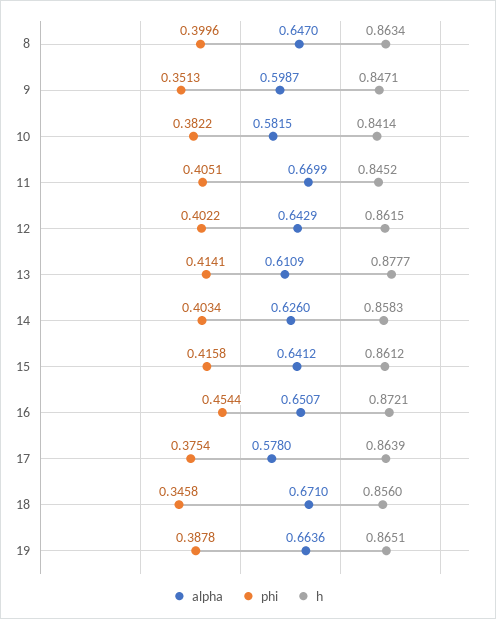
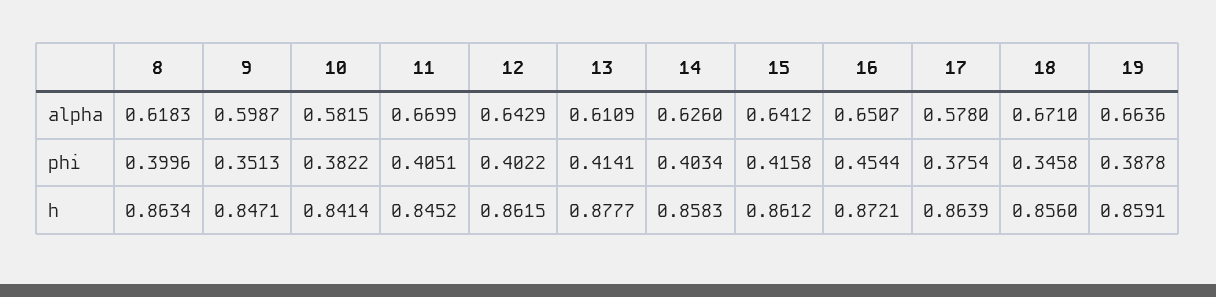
  {
    "alpha": {
-     "8": 0.647,
+     "8": 0.6183,
      "9": 0.5987,
      "10": 0.5815,
      "11": 0.6699,
      "12": 0.6429,
      "13": 0.6109,
      "14": 0.626,
      "15": 0.6412,
      "16": 0.6507,
      "17": 0.578,
      "18": 0.671,
      "19": 0.6636
    },
    "phi": {
      "8": 0.3996,
      "9": 0.3513,
      "10": 0.3822,
      "11": 0.4051,
      "12": 0.4022,
      "13": 0.4141,
      "14": 0.4034,
      "15": 0.4158,
      "16": 0.4544,
      "17": 0.3754,
      "18": 0.3458,
      "19": 0.3878
    },
    "h": {
      "8": 0.8634,
      "9": 0.8471,
      "10": 0.8414,
      "11": 0.8452,
      "12": 0.8615,
      "13": 0.8777,
      "14": 0.8583,
      "15": 0.8612,
      "16": 0.8721,
      "17": 0.8639,
      "18": 0.856,
-     "19": 0.8651
+     "19": 0.8591
    }
  }

